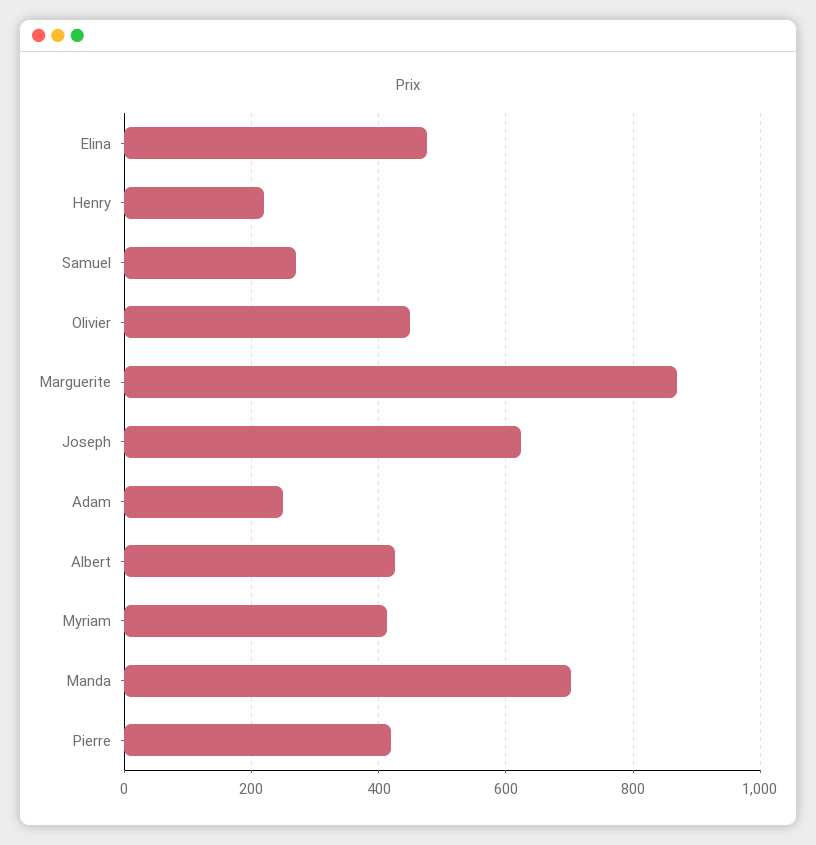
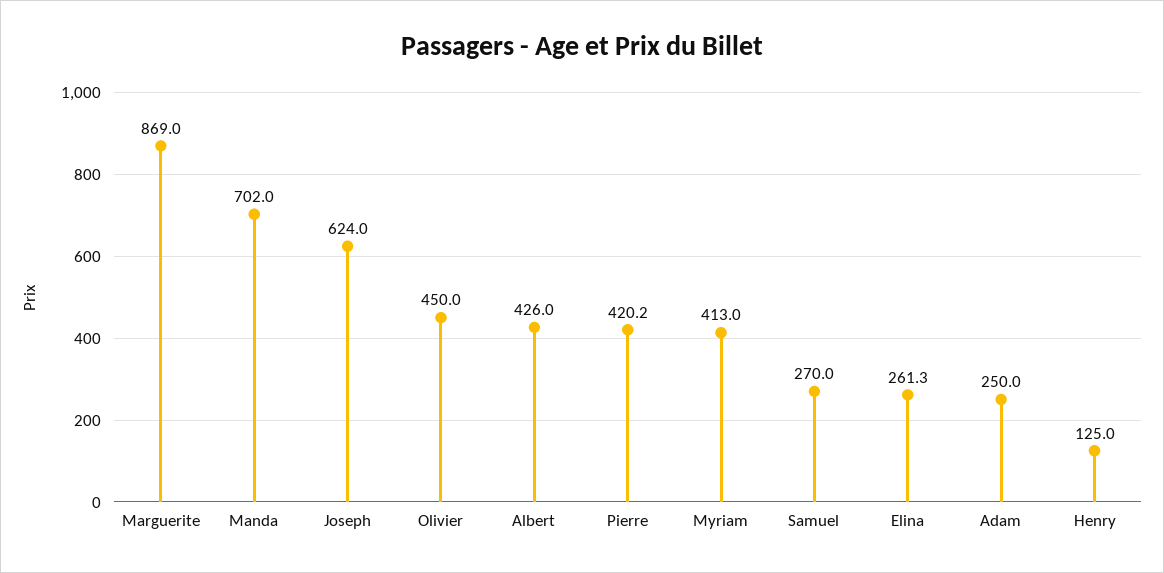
  {
-   "Elina": 480,
+   "Elina": 261.3,
-   "Henry": 220,
+   "Henry": 125,
    "Samuel": 270,
    "Olivier": 450,
    "Marguerite": 869,
    "Joseph": 624,
    "Adam": 250,
    "Albert": 426,
    "Myriam": 413,
    "Manda": 702,
    "Pierre": 420.2
  }

